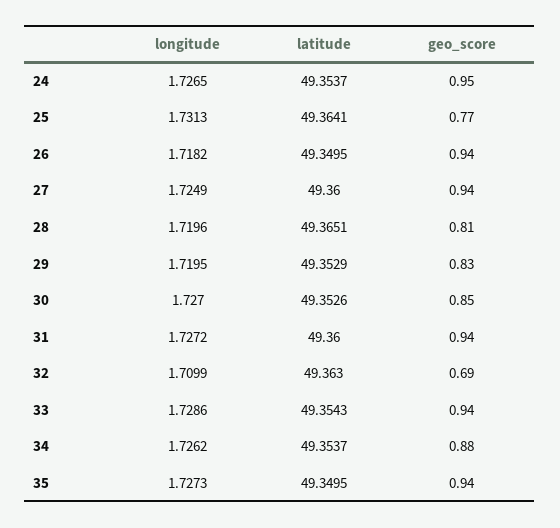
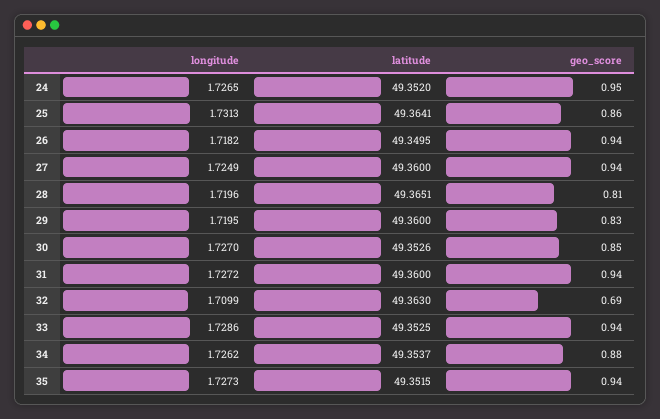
  {
    "longitude": {
      "24": 1.7265,
      "25": 1.7313,
      "26": 1.7182,
      "27": 1.7249,
      "28": 1.7196,
      "29": 1.7195,
      "30": 1.727,
      "31": 1.7272,
      "32": 1.7099,
      "33": 1.7286,
      "34": 1.7262,
      "35": 1.7273
    },
    "latitude": {
-     "24": 49.3537,
+     "24": 49.352,
      "25": 49.3641,
      "26": 49.3495,
      "27": 49.36,
      "28": 49.3651,
-     "29": 49.3529,
+     "29": 49.36,
      "30": 49.3526,
      "31": 49.36,
      "32": 49.363,
-     "33": 49.3543,
+     "33": 49.3525,
      "34": 49.3537,
-     "35": 49.3495
+     "35": 49.3515
    },
    "geo_score": {
      "24": 0.95,
-     "25": 0.77,
+     "25": 0.86,
      "26": 0.94,
      "27": 0.94,
      "28": 0.81,
      "29": 0.83,
      "30": 0.85,
      "31": 0.94,
      "32": 0.69,
      "33": 0.94,
      "34": 0.88,
      "35": 0.94
    }
  }

